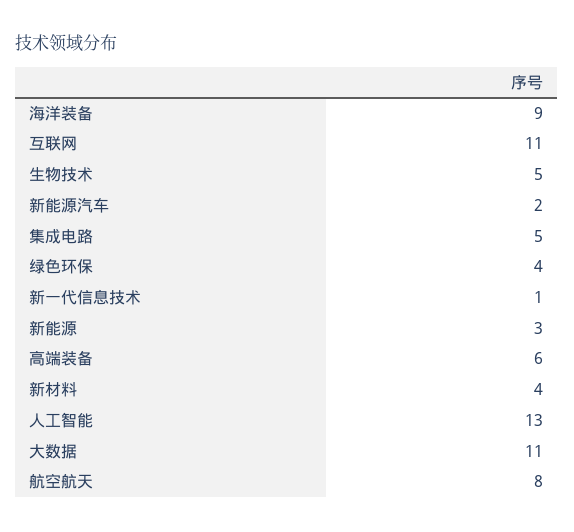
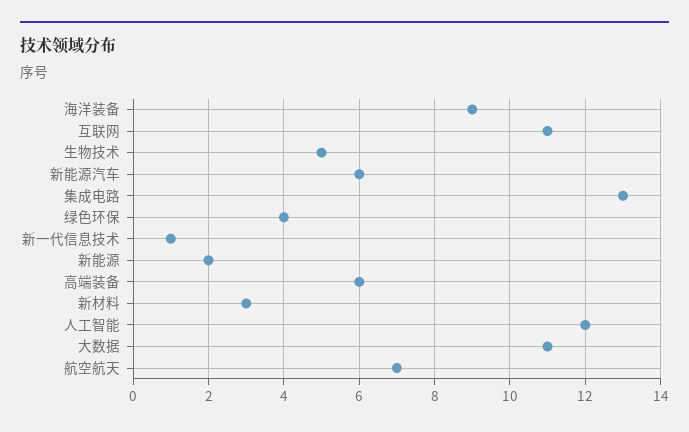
  {
    "海洋装备": 9,
    "互联网": 11,
    "生物技术": 5,
-   "新能源汽车": 2,
+   "新能源汽车": 6,
-   "集成电路": 5,
+   "集成电路": 13,
    "绿色环保": 4,
    "新一代信息技术": 1,
-   "新能源": 3,
+   "新能源": 2,
    "高端装备": 6,
-   "新材料": 4,
+   "新材料": 3,
-   "人工智能": 13,
+   "人工智能": 12,
    "大数据": 11,
-   "航空航天": 8
+   "航空航天": 7
  }

